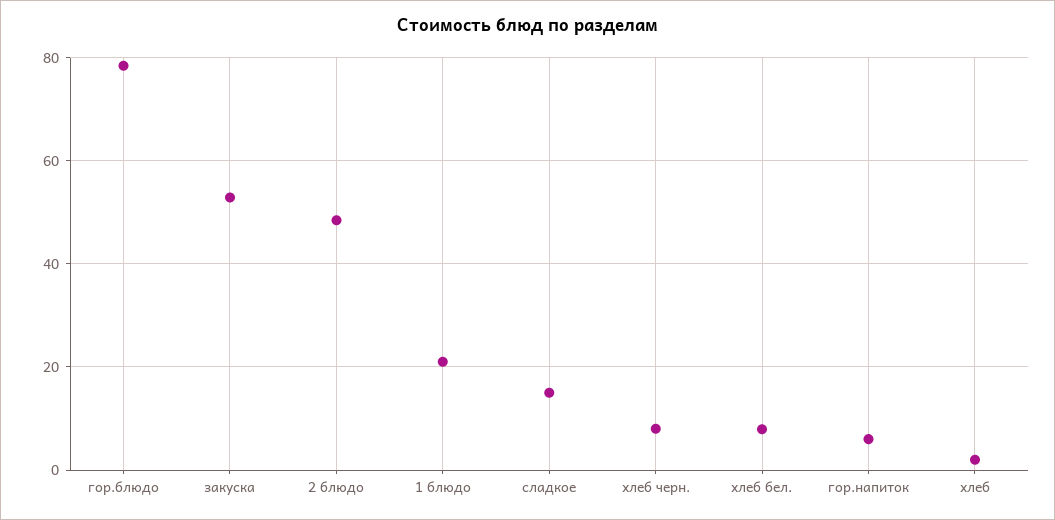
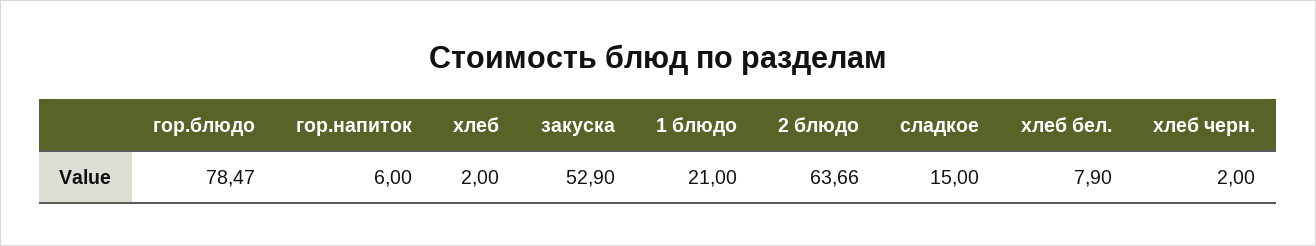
  {
    "гор.блюдо": 78.47,
    "закуска": 52.9,
-   "2 блюдо": 48,
+   "2 блюдо": 63.66,
    "1 блюдо": 21,
    "сладкое": 15,
-   "хлеб черн.": 8,
+   "хлеб черн.": 2,
    "хлеб бел.": 7.9,
    "гор.напиток": 6,
    "хлеб": 2
  }

